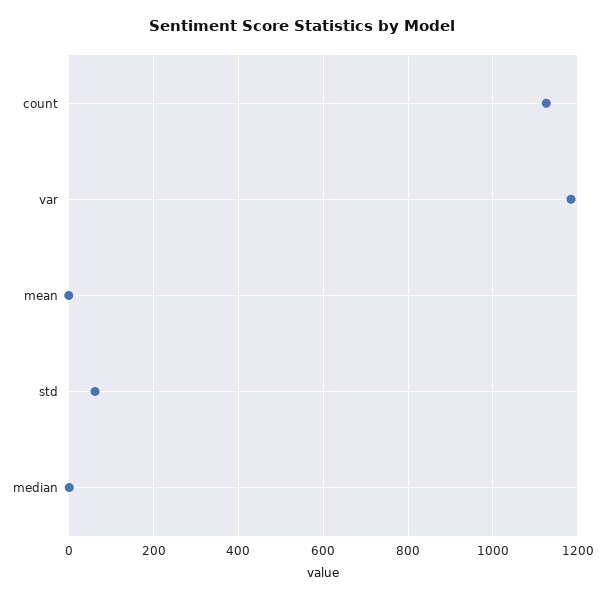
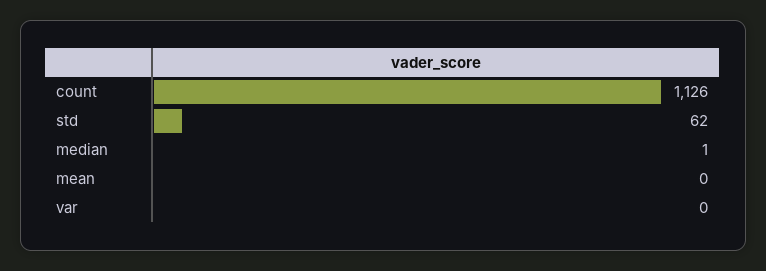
  {
    "count": 1126,
-   "var": 1180,
+   "var": 0,
    "mean": 0,
    "std": 62,
    "median": 1
  }

